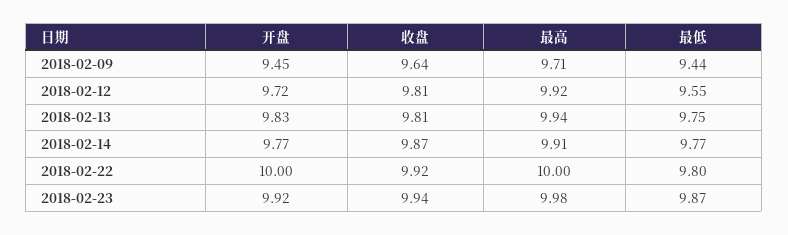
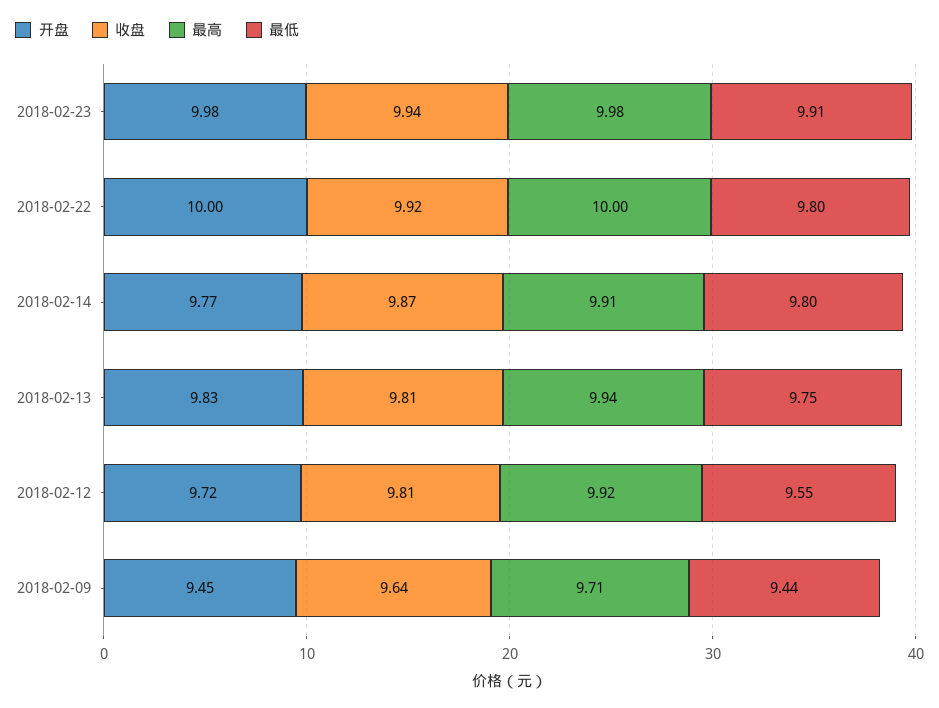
  {
    "开盘": {
      "2018-02-09": 9.45,
      "2018-02-12": 9.72,
      "2018-02-13": 9.83,
      "2018-02-14": 9.77,
      "2018-02-22": 10,
-     "2018-02-23": 9.92
+     "2018-02-23": 9.98
    },
    "收盘": {
      "2018-02-09": 9.64,
      "2018-02-12": 9.81,
      "2018-02-13": 9.81,
      "2018-02-14": 9.87,
      "2018-02-22": 9.92,
      "2018-02-23": 9.94
    },
    "最高": {
      "2018-02-09": 9.71,
      "2018-02-12": 9.92,
      "2018-02-13": 9.94,
      "2018-02-14": 9.91,
      "2018-02-22": 10,
      "2018-02-23": 9.98
    },
    "最低": {
      "2018-02-09": 9.44,
      "2018-02-12": 9.55,
      "2018-02-13": 9.75,
-     "2018-02-14": 9.77,
+     "2018-02-14": 9.8,
      "2018-02-22": 9.8,
-     "2018-02-23": 9.87
+     "2018-02-23": 9.91
    }
  }

